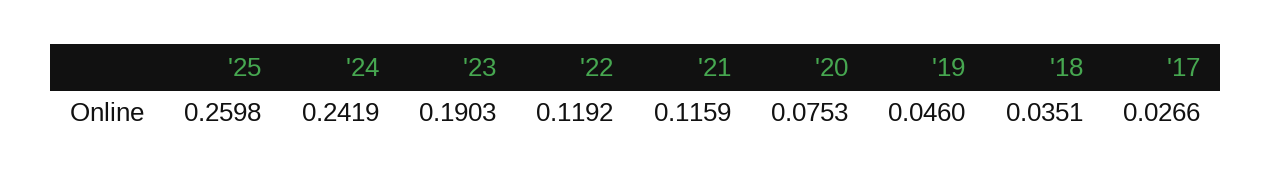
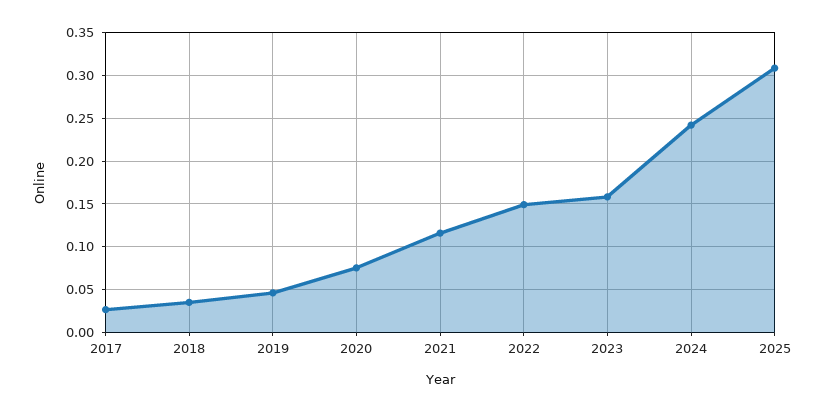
  {
-   "'25": 0.2598,
+   "'25": 0.31,
    "'24": 0.2419,
-   "'23": 0.1903,
+   "'23": 0.16,
-   "'22": 0.1192,
+   "'22": 0.15,
    "'21": 0.1159,
    "'20": 0.0753,
    "'19": 0.046,
    "'18": 0.0351,
    "'17": 0.0266
  }

